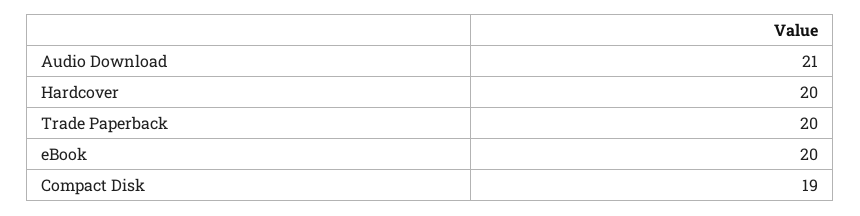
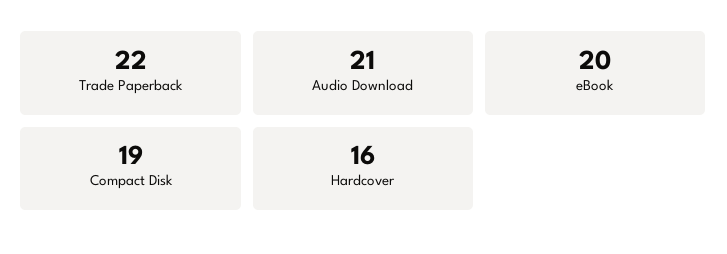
  {
    "Audio Download": 21,
-   "Hardcover": 20,
+   "Hardcover": 16,
-   "Trade Paperback": 20,
+   "Trade Paperback": 22,
    "eBook": 20,
    "Compact Disk": 19
  }

